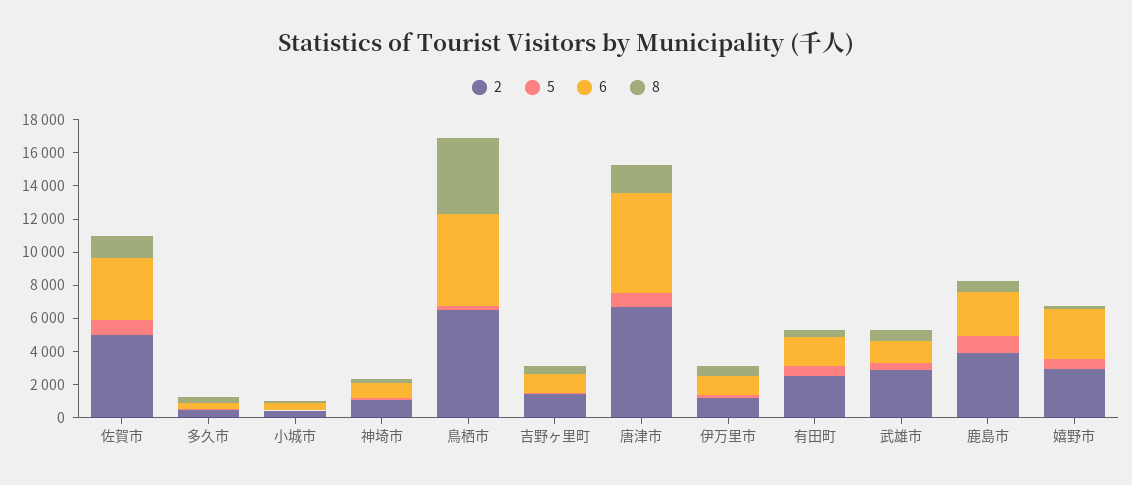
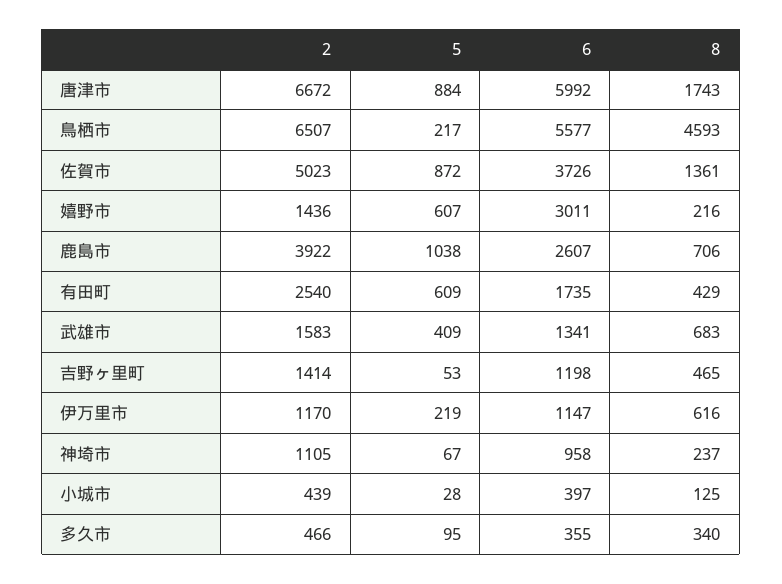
  {
    "2": {
      "佐賀市": 5023,
      "多久市": 466,
      "小城市": 439,
      "神埼市": 1105,
      "鳥栖市": 6507,
      "吉野ヶ里町": 1414,
      "唐津市": 6672,
      "伊万里市": 1170,
      "有田町": 2540,
-     "武雄市": 3000,
+     "武雄市": 1583,
      "鹿島市": 3922,
-     "嬉野市": 3000
+     "嬉野市": 1436
    },
    "5": {
      "佐賀市": 872,
      "多久市": 95,
      "小城市": 28,
      "神埼市": 67,
      "鳥栖市": 217,
      "吉野ヶ里町": 53,
      "唐津市": 884,
      "伊万里市": 219,
      "有田町": 609,
      "武雄市": 409,
      "鹿島市": 1038,
      "嬉野市": 607
    },
    "6": {
      "佐賀市": 3726,
      "多久市": 355,
      "小城市": 397,
      "神埼市": 958,
      "鳥栖市": 5577,
      "吉野ヶ里町": 1198,
      "唐津市": 5992,
      "伊万里市": 1147,
      "有田町": 1735,
      "武雄市": 1341,
      "鹿島市": 2607,
      "嬉野市": 3011
    },
    "8": {
      "佐賀市": 1361,
      "多久市": 340,
      "小城市": 125,
      "神埼市": 237,
      "鳥栖市": 4593,
      "吉野ヶ里町": 465,
      "唐津市": 1743,
      "伊万里市": 616,
      "有田町": 429,
      "武雄市": 683,
      "鹿島市": 706,
      "嬉野市": 216
    }
  }

